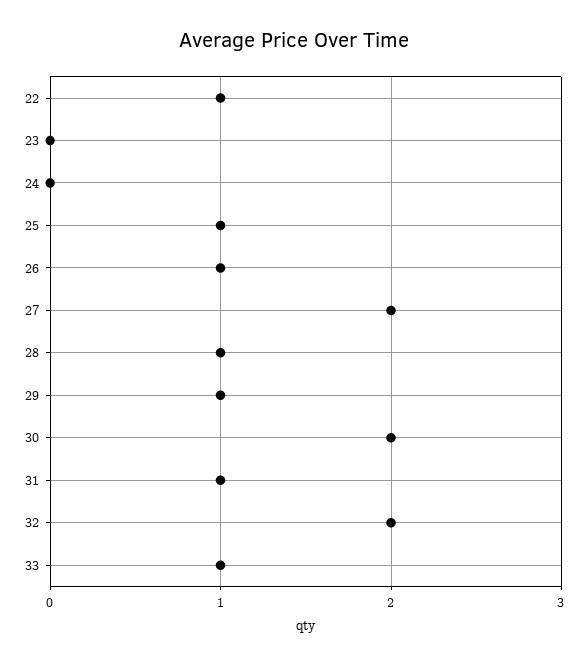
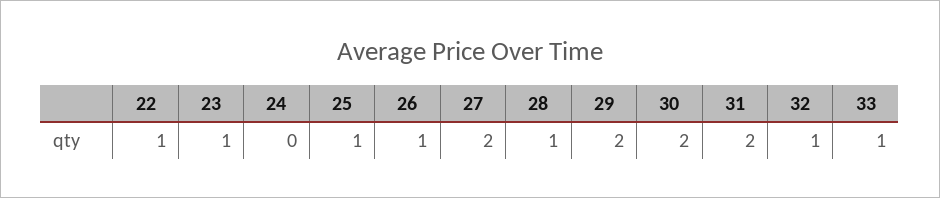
  {
    "22": 1,
-   "23": 0,
+   "23": 1,
    "24": 0,
    "25": 1,
    "26": 1,
    "27": 2,
    "28": 1,
-   "29": 1,
+   "29": 2,
    "30": 2,
-   "31": 1,
+   "31": 2,
-   "32": 2,
+   "32": 1,
    "33": 1
  }

